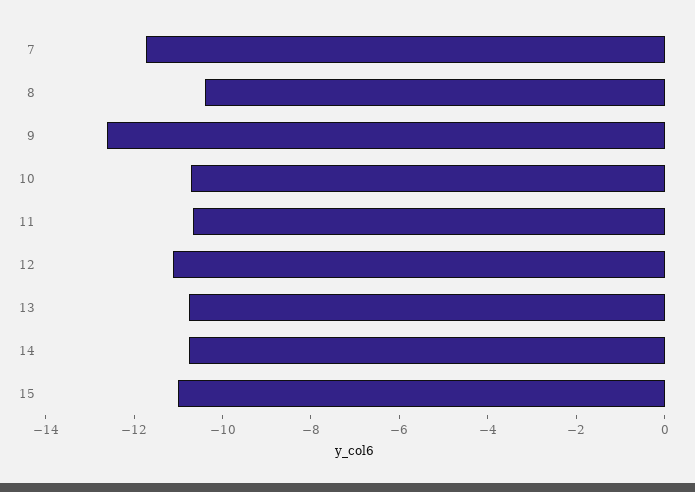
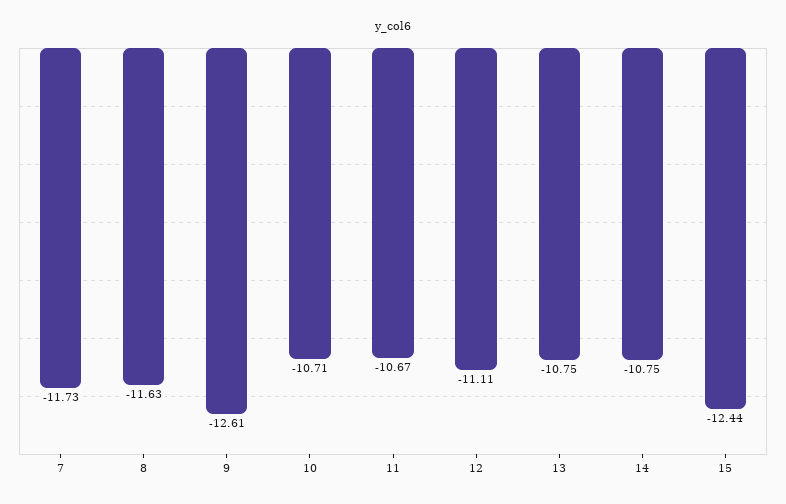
  {
    "7": -11.73,
-   "8": -10.5,
+   "8": -11.63,
    "9": -12.61,
    "10": -10.71,
    "11": -10.67,
    "12": -11.11,
    "13": -10.75,
    "14": -10.75,
-   "15": -11
+   "15": -12.44
  }

